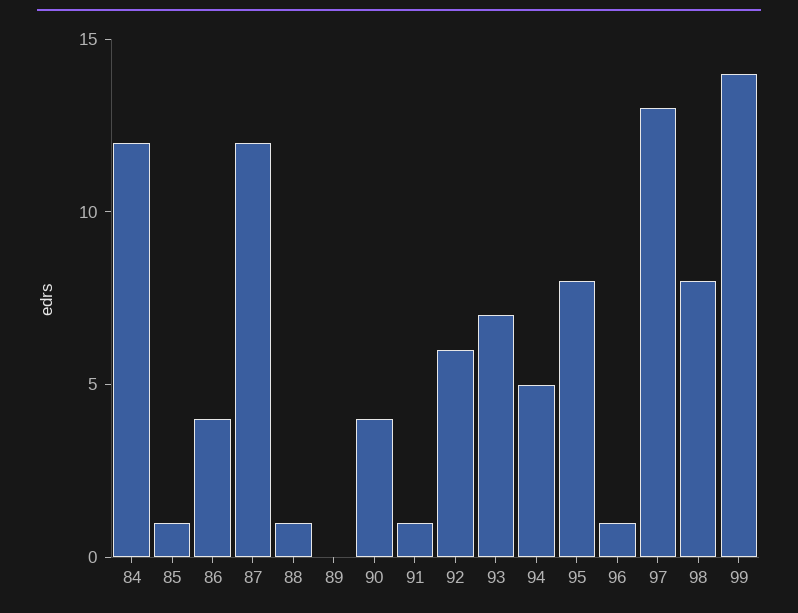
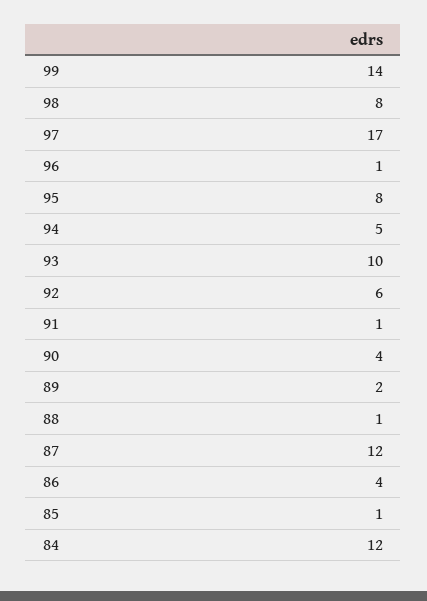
  {
    "84": 12,
    "85": 1,
    "86": 4,
    "87": 12,
    "88": 1,
-   "89": 0,
+   "89": 2,
    "90": 4,
    "91": 1,
    "92": 6,
-   "93": 7,
+   "93": 10,
    "94": 5,
    "95": 8,
    "96": 1,
-   "97": 13,
+   "97": 17,
    "98": 8,
    "99": 14
  }

